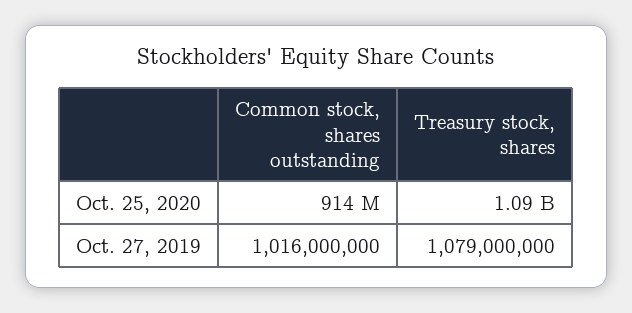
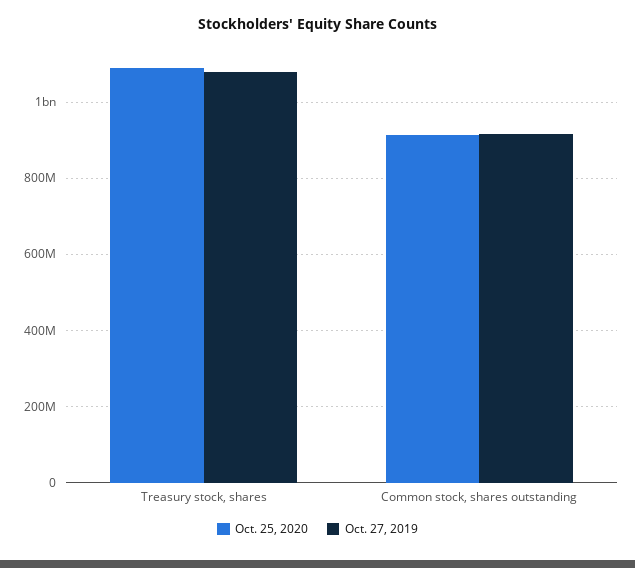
  {
    "Oct. 25, 2020": {
      "Common stock, shares outstanding": 914000000,
      "Treasury stock, shares": 1090000000
    },
    "Oct. 27, 2019": {
-     "Common stock, shares outstanding": 1016000000,
+     "Common stock, shares outstanding": 920000000,
      "Treasury stock, shares": 1079000000
    }
  }

